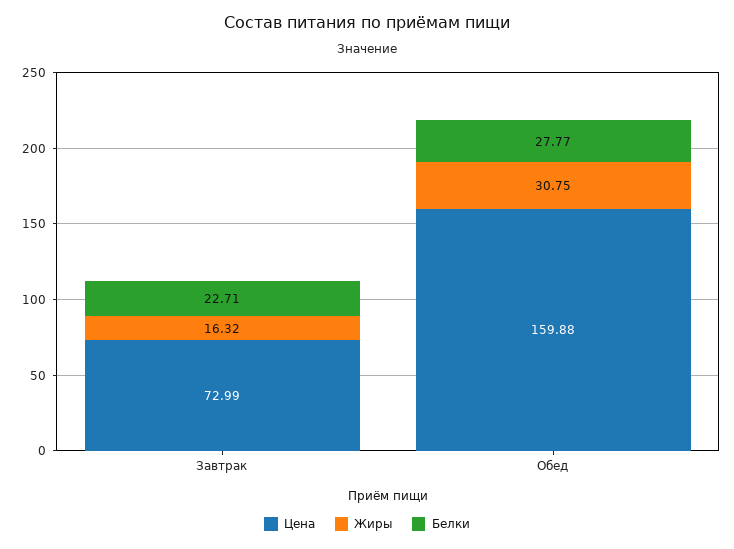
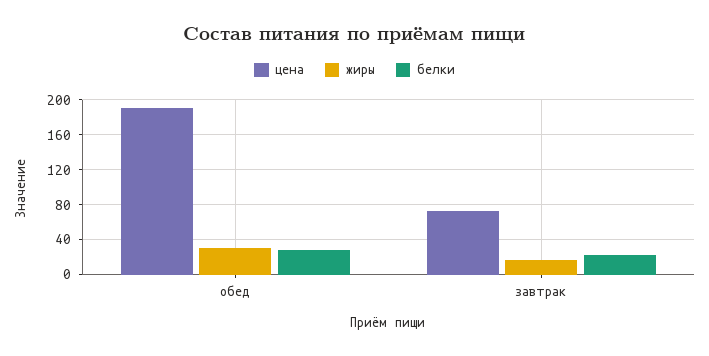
  {
    "Цена": {
      "Завтрак": 72.99,
-     "Обед": 159.88
+     "Обед": 190
    },
    "Жиры": {
      "Завтрак": 16.32,
      "Обед": 30.75
    },
    "Белки": {
      "Завтрак": 22.71,
      "Обед": 27.77
    }
  }

